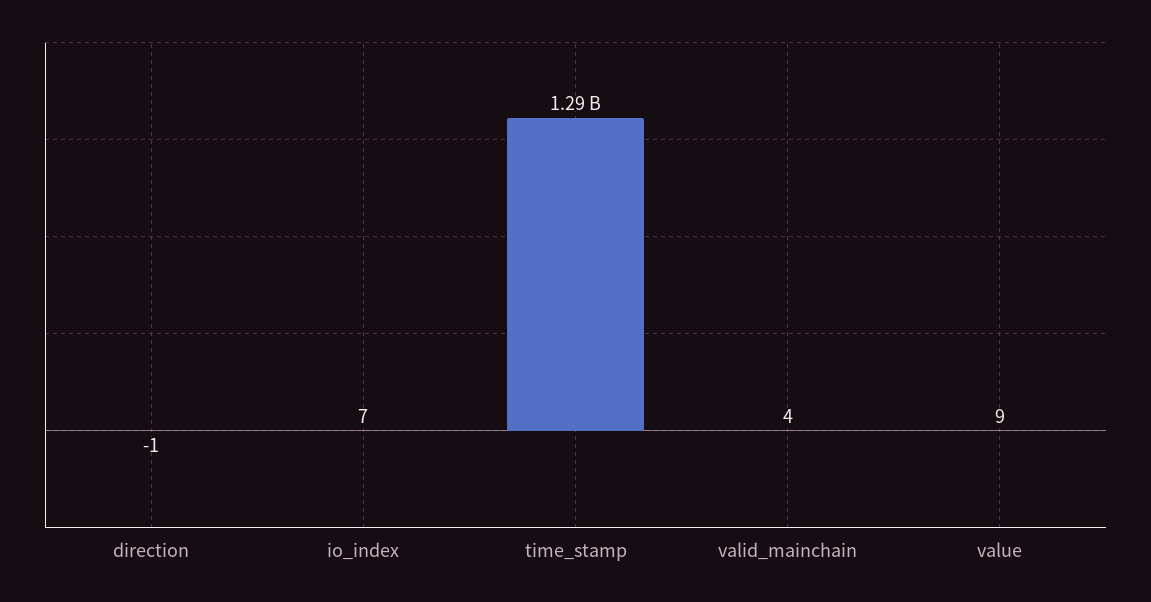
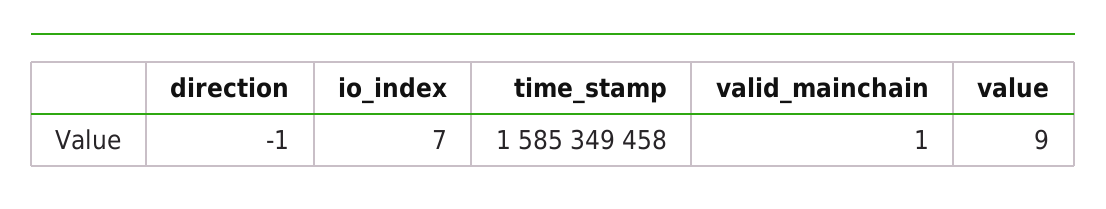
  {
    "direction": -1,
    "io_index": 7,
-   "time_stamp": 1290000000,
+   "time_stamp": 1585349458,
-   "valid_mainchain": 4,
+   "valid_mainchain": 1,
    "value": 9
  }

